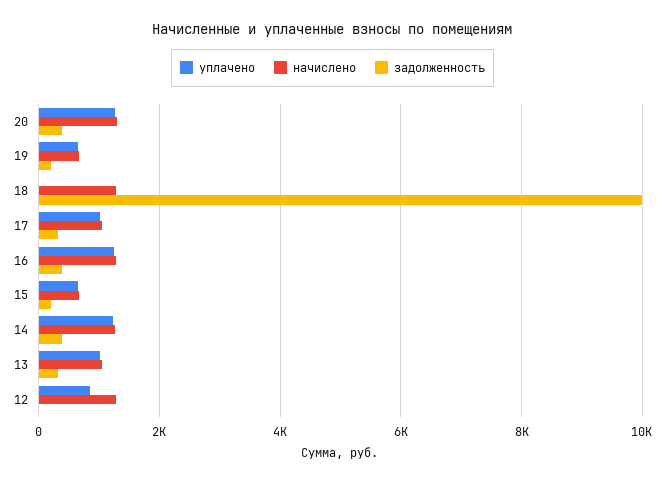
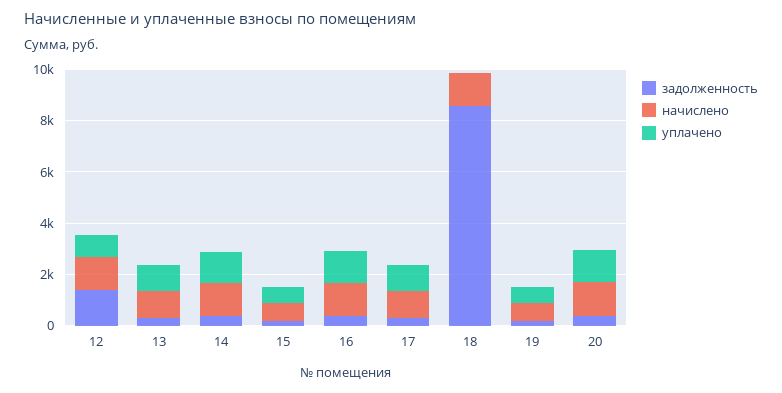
  {
    "уплачено": {
      "20": 1200,
      "19": 600,
      "18": 0,
      "17": 1000,
      "16": 1200,
      "15": 600,
      "14": 1200,
      "13": 1000,
      "12": 800
    },
    "начислено": {
      "20": 1200,
      "19": 600,
      "18": 1200,
      "17": 1000,
      "16": 1200,
      "15": 600,
      "14": 1200,
      "13": 1000,
      "12": 1200
    },
    "задолженность": {
      "20": 400,
      "19": 200,
-     "18": 10000,
+     "18": 8500,
      "17": 400,
      "16": 400,
      "15": 200,
      "14": 400,
      "13": 400,
-     "12": 0
+     "12": 1500
    }
  }

